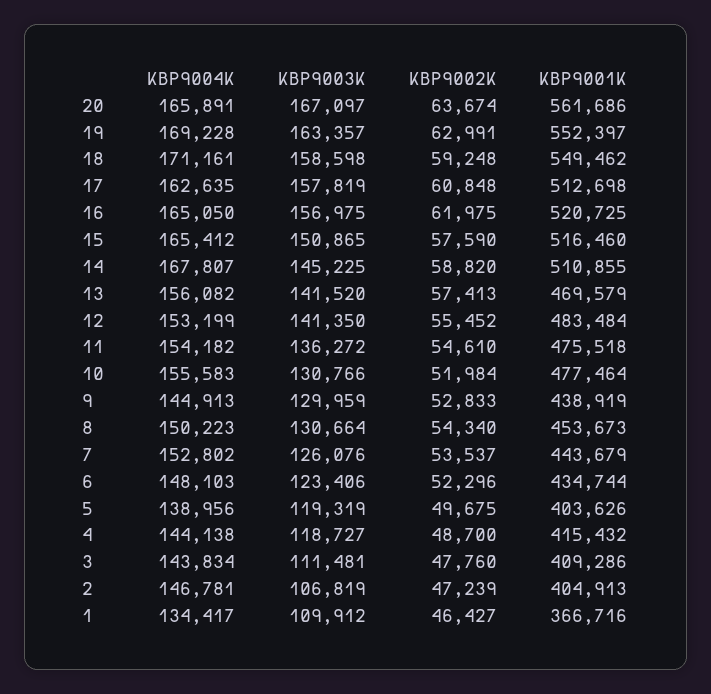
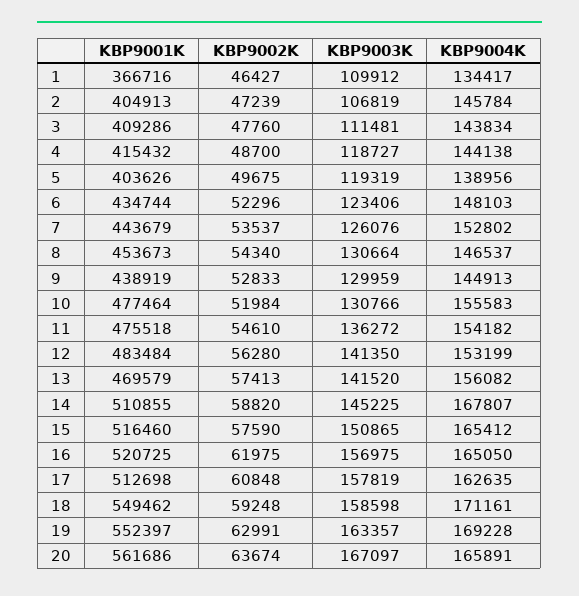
  {
    "KBP9004K": {
      "20": 165891,
      "19": 169228,
      "18": 171161,
      "17": 162635,
      "16": 165050,
      "15": 165412,
      "14": 167807,
      "13": 156082,
      "12": 153199,
      "11": 154182,
      "10": 155583,
      "9": 144913,
-     "8": 150223,
+     "8": 146537,
      "7": 152802,
      "6": 148103,
      "5": 138956,
      "4": 144138,
      "3": 143834,
-     "2": 146781,
+     "2": 145784,
      "1": 134417
    },
    "KBP9003K": {
      "20": 167097,
      "19": 163357,
      "18": 158598,
      "17": 157819,
      "16": 156975,
      "15": 150865,
      "14": 145225,
      "13": 141520,
      "12": 141350,
      "11": 136272,
      "10": 130766,
      "9": 129959,
      "8": 130664,
      "7": 126076,
      "6": 123406,
      "5": 119319,
      "4": 118727,
      "3": 111481,
      "2": 106819,
      "1": 109912
    },
    "KBP9002K": {
      "20": 63674,
      "19": 62991,
      "18": 59248,
      "17": 60848,
      "16": 61975,
      "15": 57590,
      "14": 58820,
      "13": 57413,
-     "12": 55452,
+     "12": 56280,
      "11": 54610,
      "10": 51984,
      "9": 52833,
      "8": 54340,
      "7": 53537,
      "6": 52296,
      "5": 49675,
      "4": 48700,
      "3": 47760,
      "2": 47239,
      "1": 46427
    },
    "KBP9001K": {
      "20": 561686,
      "19": 552397,
      "18": 549462,
      "17": 512698,
      "16": 520725,
      "15": 516460,
      "14": 510855,
      "13": 469579,
      "12": 483484,
      "11": 475518,
      "10": 477464,
      "9": 438919,
      "8": 453673,
      "7": 443679,
      "6": 434744,
      "5": 403626,
      "4": 415432,
      "3": 409286,
      "2": 404913,
      "1": 366716
    }
  }

